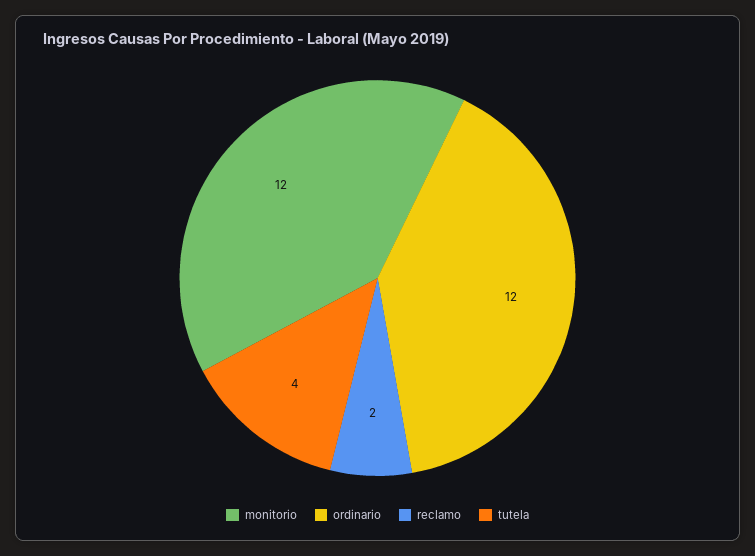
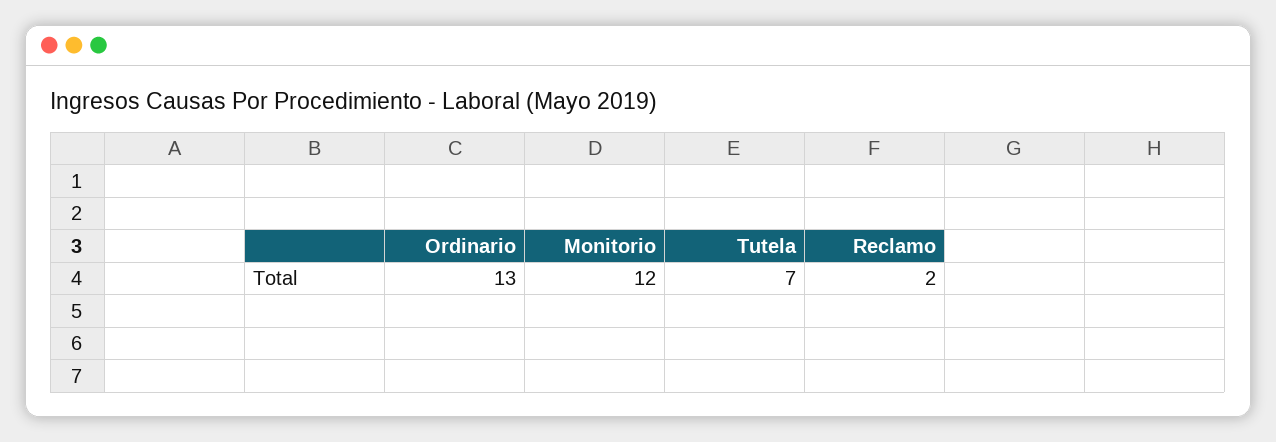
  {
    "monitorio": 12,
-   "ordinario": 12,
+   "ordinario": 13,
    "reclamo": 2,
-   "tutela": 4
+   "tutela": 7
  }

